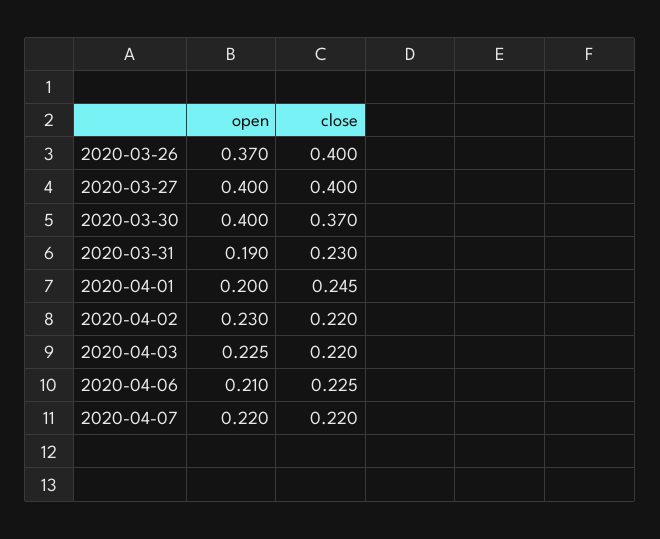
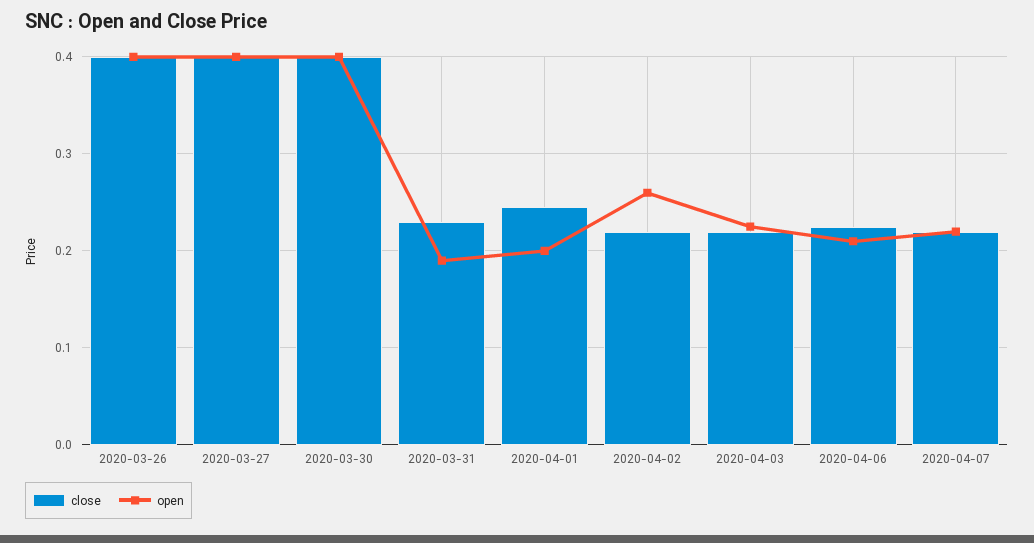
  {
    "open": {
-     "2020-03-26": 0.37,
+     "2020-03-26": 0.4,
      "2020-03-27": 0.4,
      "2020-03-30": 0.4,
      "2020-03-31": 0.19,
      "2020-04-01": 0.2,
-     "2020-04-02": 0.23,
+     "2020-04-02": 0.26,
      "2020-04-03": 0.225,
      "2020-04-06": 0.21,
      "2020-04-07": 0.22
    },
    "close": {
      "2020-03-26": 0.4,
      "2020-03-27": 0.4,
-     "2020-03-30": 0.37,
+     "2020-03-30": 0.4,
      "2020-03-31": 0.23,
      "2020-04-01": 0.245,
      "2020-04-02": 0.22,
      "2020-04-03": 0.22,
      "2020-04-06": 0.225,
      "2020-04-07": 0.22
    }
  }

